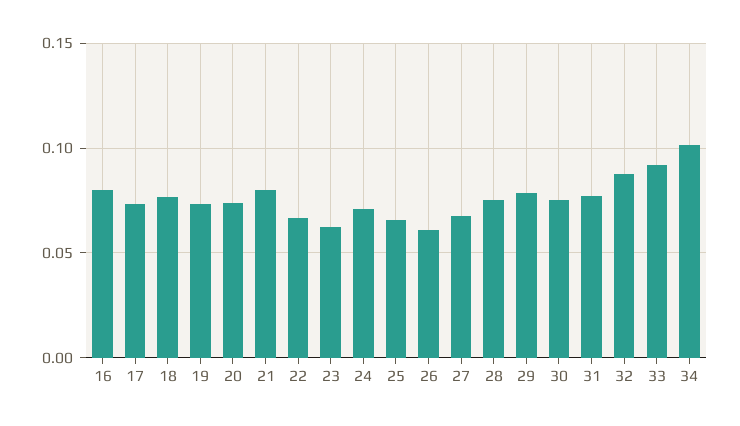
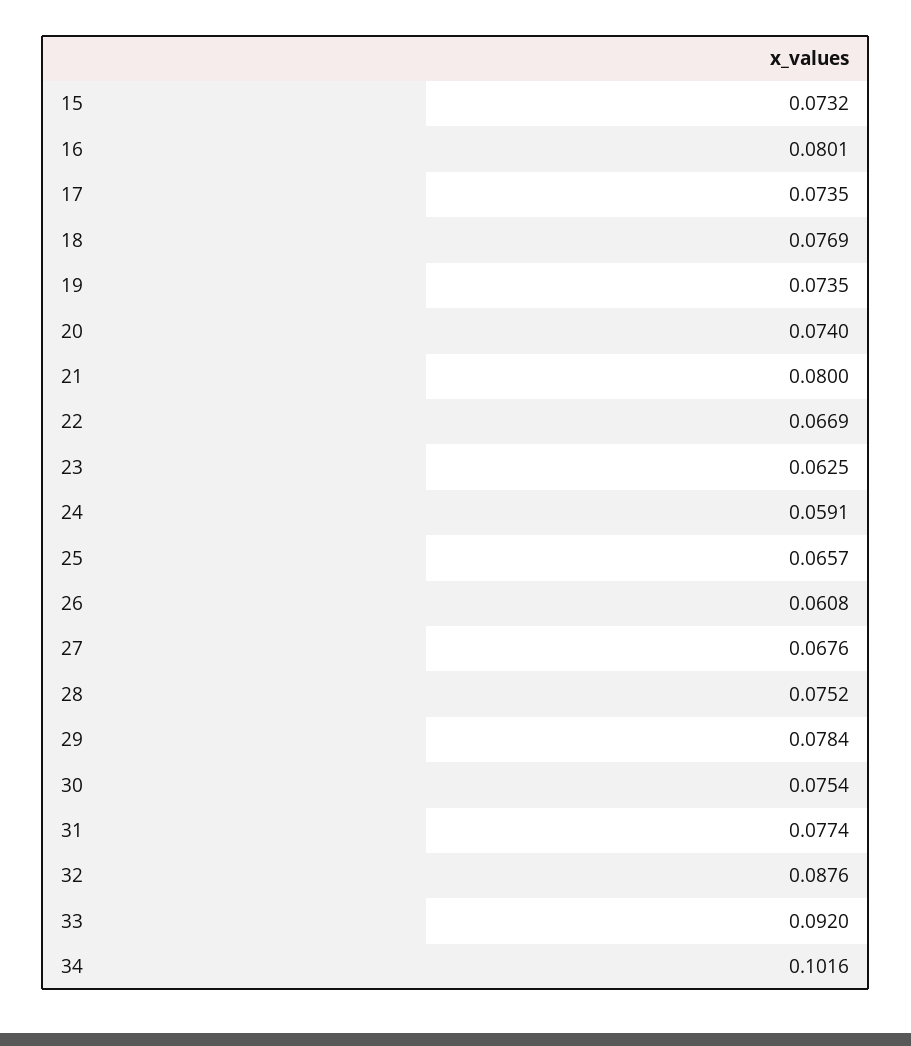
  {
    "16": 0.0801,
    "17": 0.0735,
    "18": 0.0769,
    "19": 0.0735,
    "20": 0.074,
    "21": 0.08,
    "22": 0.0669,
    "23": 0.0625,
-   "24": 0.07,
+   "24": 0.0591,
    "25": 0.0657,
    "26": 0.0608,
    "27": 0.0676,
    "28": 0.0752,
    "29": 0.0784,
    "30": 0.0754,
    "31": 0.0774,
    "32": 0.0876,
    "33": 0.092,
-   "34": 0.1016
+   "34": 0.1016,
+   "15": 0.0732
  }

